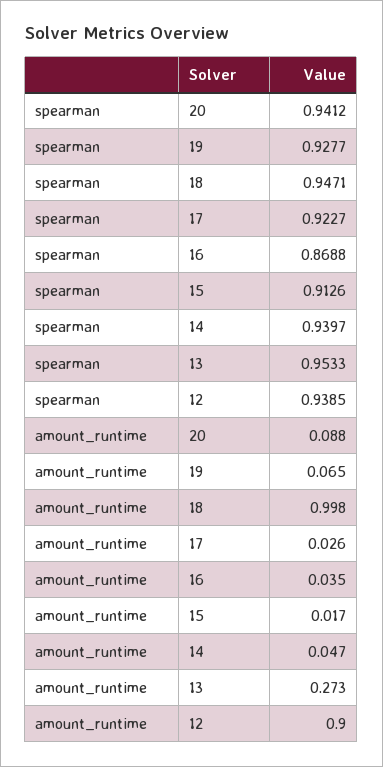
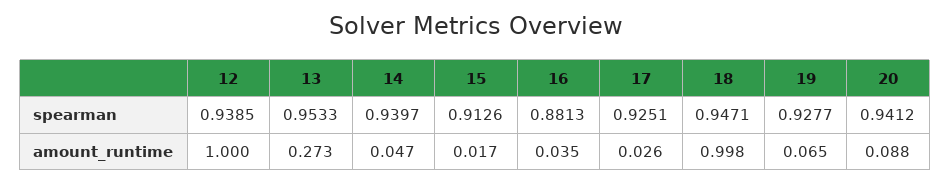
  {
    "spearman": {
      "20": 0.9412,
      "19": 0.9277,
      "18": 0.9471,
-     "17": 0.9227,
+     "17": 0.9251,
-     "16": 0.8688,
+     "16": 0.8813,
      "15": 0.9126,
      "14": 0.9397,
      "13": 0.9533,
      "12": 0.9385
    },
    "amount_runtime": {
      "20": 0.088,
      "19": 0.065,
      "18": 0.998,
      "17": 0.026,
      "16": 0.035,
      "15": 0.017,
      "14": 0.047,
      "13": 0.273,
-     "12": 0.9
+     "12": 1
    }
  }

